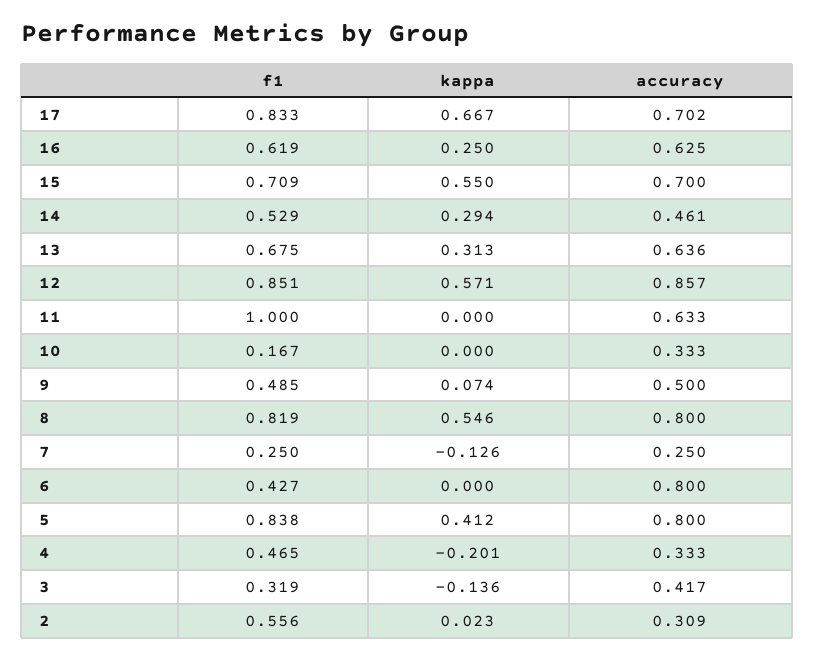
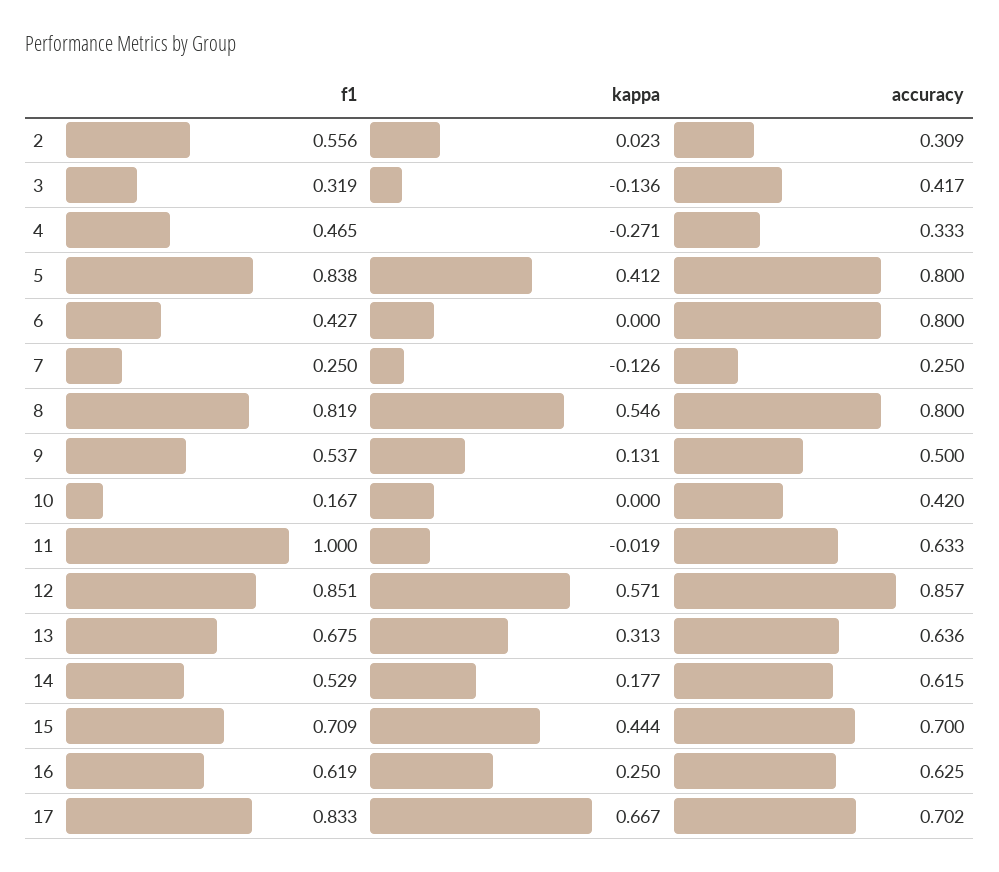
  {
    "f1": {
      "17": 0.833,
      "16": 0.619,
      "15": 0.709,
      "14": 0.529,
      "13": 0.675,
      "12": 0.851,
      "11": 1,
      "10": 0.167,
-     "9": 0.485,
+     "9": 0.537,
      "8": 0.819,
      "7": 0.25,
      "6": 0.427,
      "5": 0.838,
      "4": 0.465,
      "3": 0.319,
      "2": 0.556
    },
    "kappa": {
      "17": 0.667,
      "16": 0.25,
-     "15": 0.55,
+     "15": 0.444,
-     "14": 0.294,
+     "14": 0.177,
      "13": 0.313,
      "12": 0.571,
-     "11": 0,
+     "11": -0.019,
      "10": 0,
-     "9": 0.074,
+     "9": 0.131,
      "8": 0.546,
      "7": -0.126,
      "6": 0,
      "5": 0.412,
-     "4": -0.201,
+     "4": -0.271,
      "3": -0.136,
      "2": 0.023
    },
    "accuracy": {
      "17": 0.702,
      "16": 0.625,
      "15": 0.7,
-     "14": 0.461,
+     "14": 0.615,
      "13": 0.636,
      "12": 0.857,
      "11": 0.633,
-     "10": 0.333,
+     "10": 0.42,
      "9": 0.5,
      "8": 0.8,
      "7": 0.25,
      "6": 0.8,
      "5": 0.8,
      "4": 0.333,
      "3": 0.417,
      "2": 0.309
    }
  }

